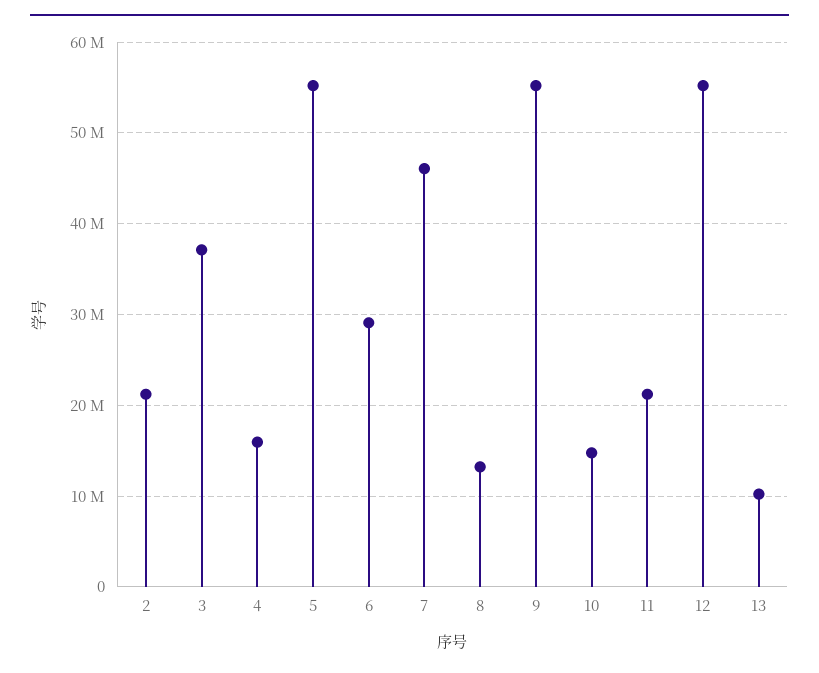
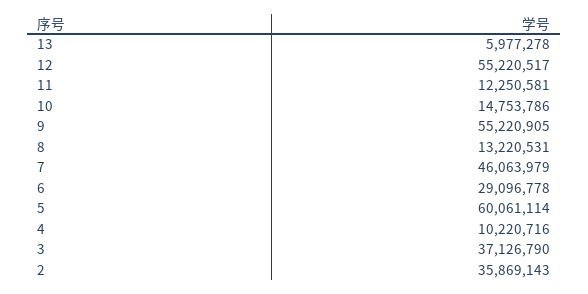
  {
-   "2": 21000000,
+   "2": 35869143,
    "3": 37126790,
-   "4": 16000000,
+   "4": 10220716,
-   "5": 55000000,
+   "5": 60061114,
    "6": 29096778,
    "7": 46063979,
    "8": 13220531,
    "9": 55220905,
    "10": 14753786,
-   "11": 21000000,
+   "11": 12250581,
    "12": 55220517,
-   "13": 10000000
+   "13": 5977278
  }

